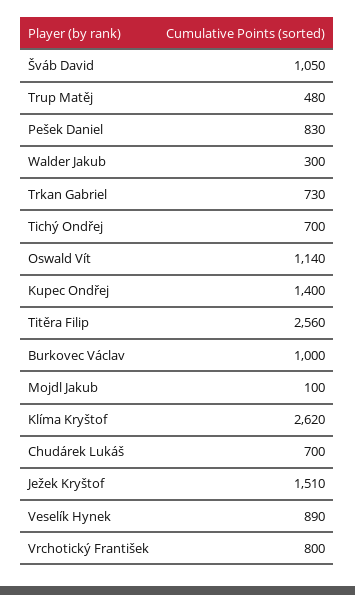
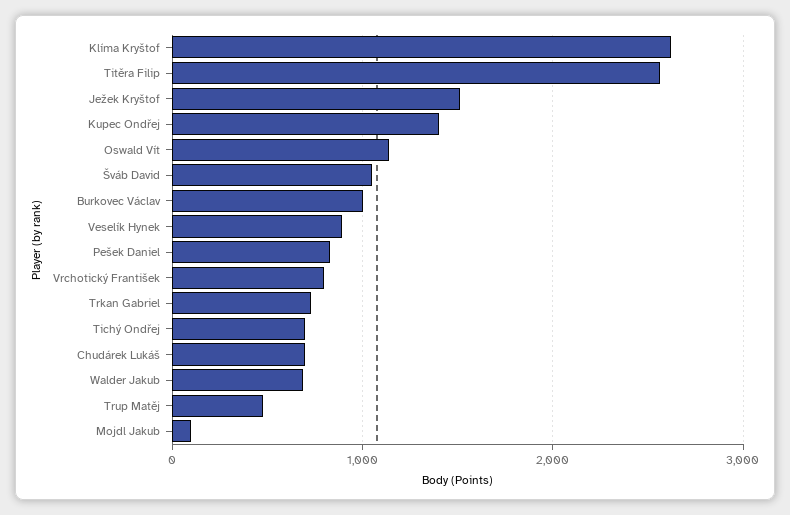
  {
    "Šváb David": 1050,
    "Trup Matěj": 480,
    "Pešek Daniel": 830,
-   "Walder Jakub": 300,
+   "Walder Jakub": 700,
    "Trkan Gabriel": 730,
    "Tichý Ondřej": 700,
    "Oswald Vít": 1140,
    "Kupec Ondřej": 1400,
    "Titěra Filip": 2560,
    "Burkovec Václav": 1000,
    "Mojdl Jakub": 100,
    "Klíma Kryštof": 2620,
    "Chudárek Lukáš": 700,
    "Ježek Kryštof": 1510,
    "Veselík Hynek": 890,
    "Vrchotický František": 800
  }

